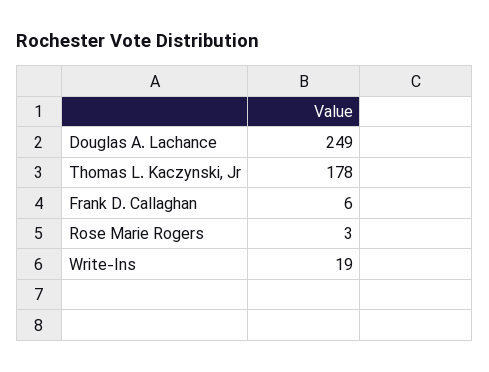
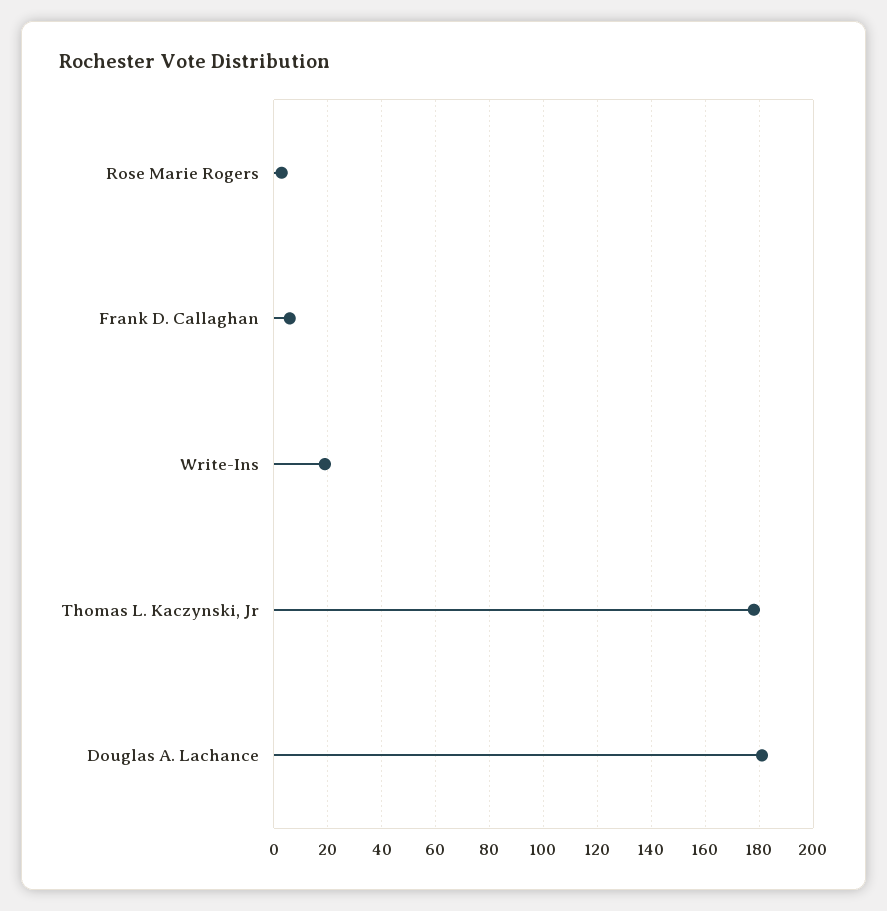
  {
-   "Douglas A. Lachance": 249,
+   "Douglas A. Lachance": 180,
    "Thomas L. Kaczynski, Jr": 178,
    "Frank D. Callaghan": 6,
    "Rose Marie Rogers": 3,
    "Write-Ins": 19
  }

